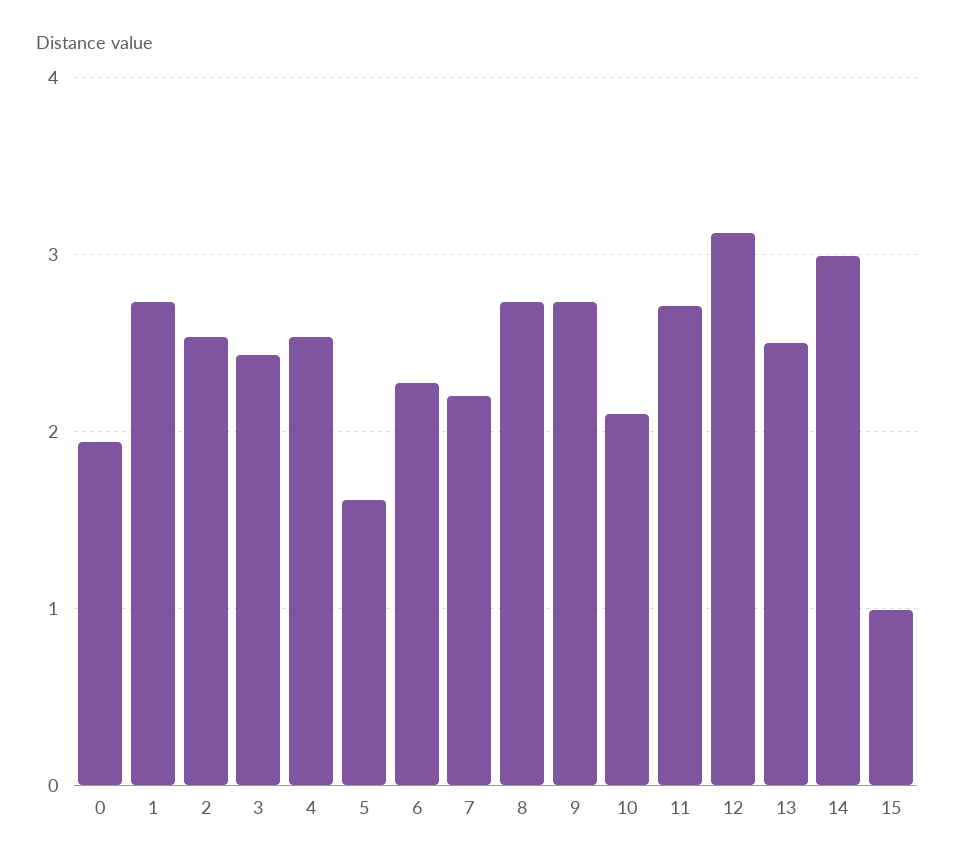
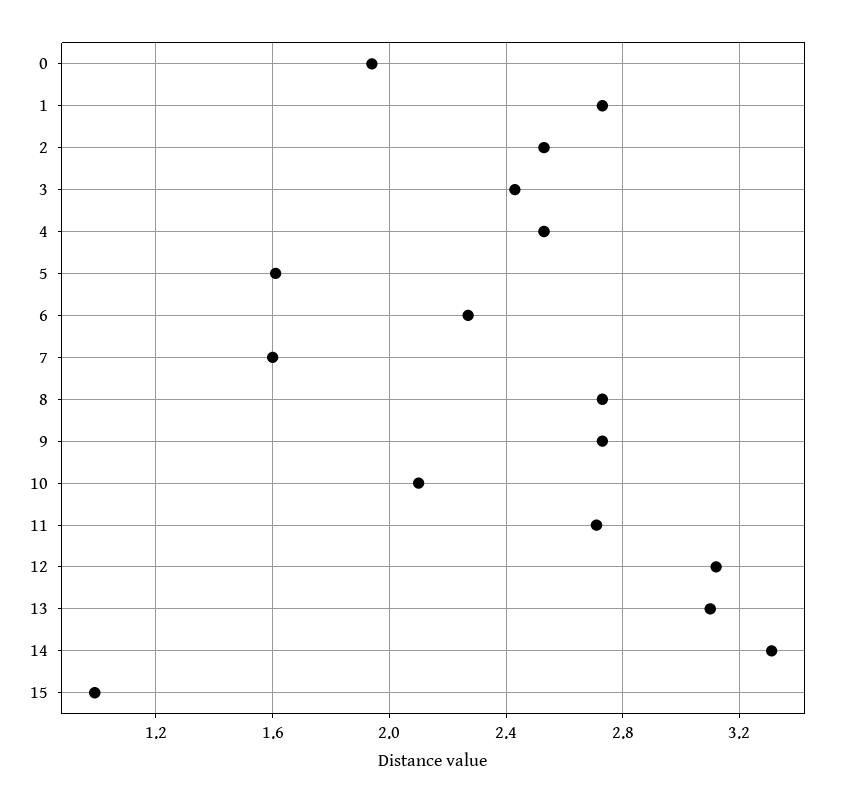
  {
    "0": 1.95,
    "1": 2.75,
    "2": 2.55,
    "3": 2.45,
    "4": 2.55,
    "5": 1.6,
    "6": 2.25,
-   "7": 2.2,
+   "7": 1.6,
    "8": 2.75,
    "9": 2.75,
    "10": 2.1,
    "11": 2.7,
    "12": 3.1,
-   "13": 2.5,
+   "13": 3.1,
-   "14": 3,
+   "14": 3.3,
    "15": 1
  }

